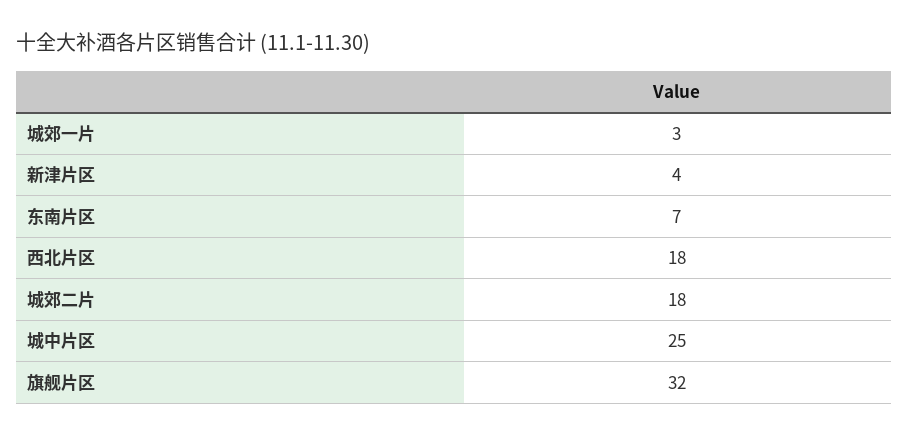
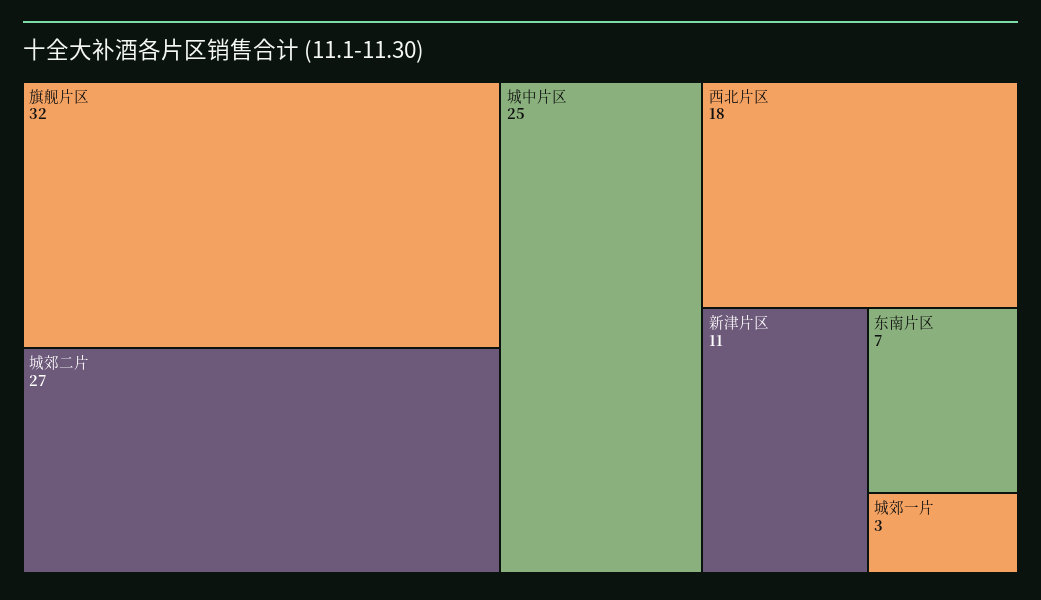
  {
    "城郊一片": 3,
-   "新津片区": 4,
+   "新津片区": 11,
    "东南片区": 7,
    "西北片区": 18,
-   "城郊二片": 18,
+   "城郊二片": 27,
    "城中片区": 25,
    "旗舰片区": 32
  }

